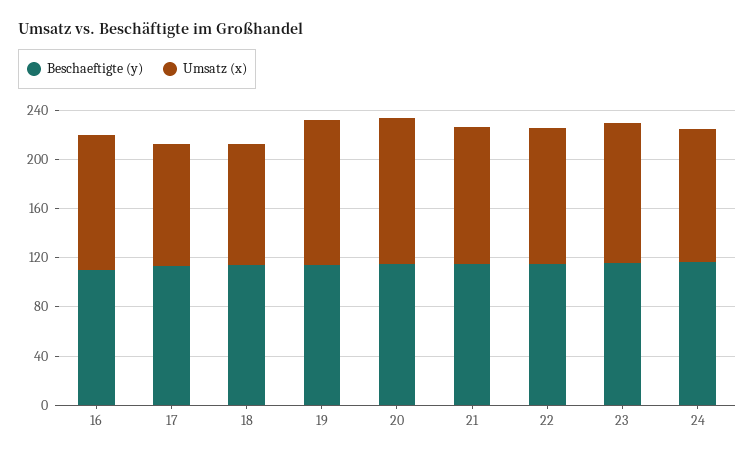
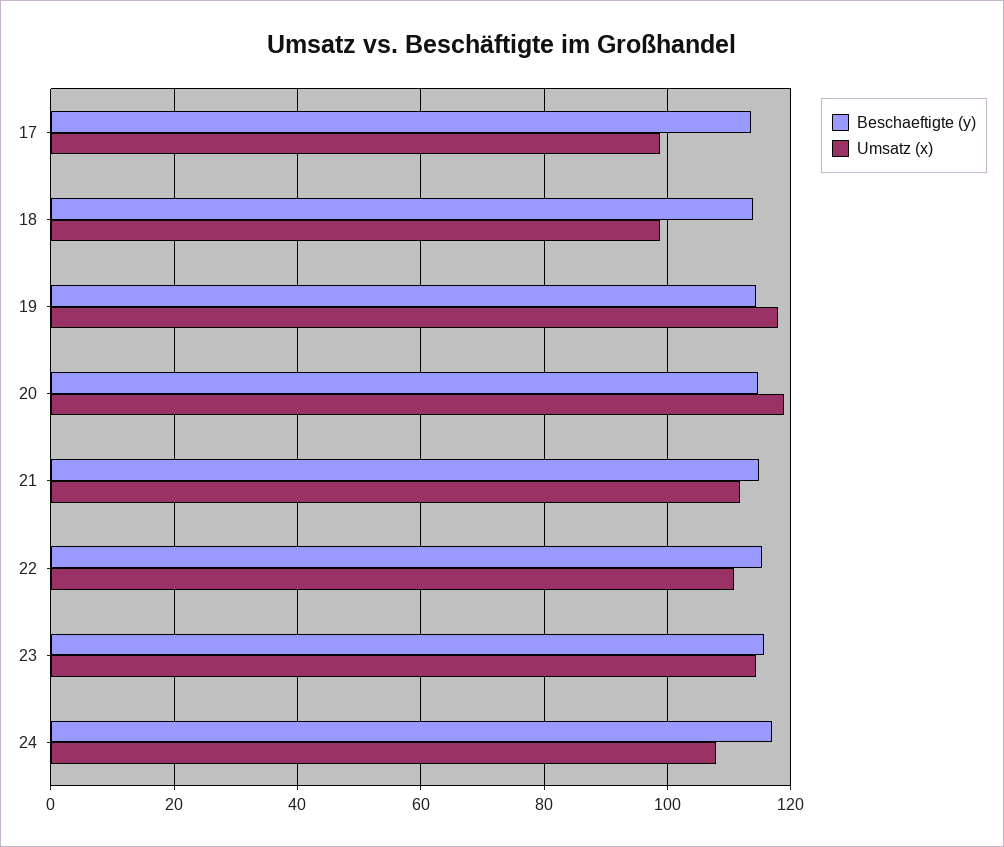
  {
    "Beschaeftigte (y)": {
-     "16": 110,
      "17": 114,
      "18": 114,
      "19": 114,
      "20": 114,
      "21": 114,
      "22": 116,
      "23": 116,
      "24": 116
    },
    "Umsatz (x)": {
-     "16": 110,
      "17": 98,
      "18": 98,
      "19": 118,
      "20": 118,
      "21": 112,
      "22": 110,
      "23": 114,
      "24": 108
    }
  }

